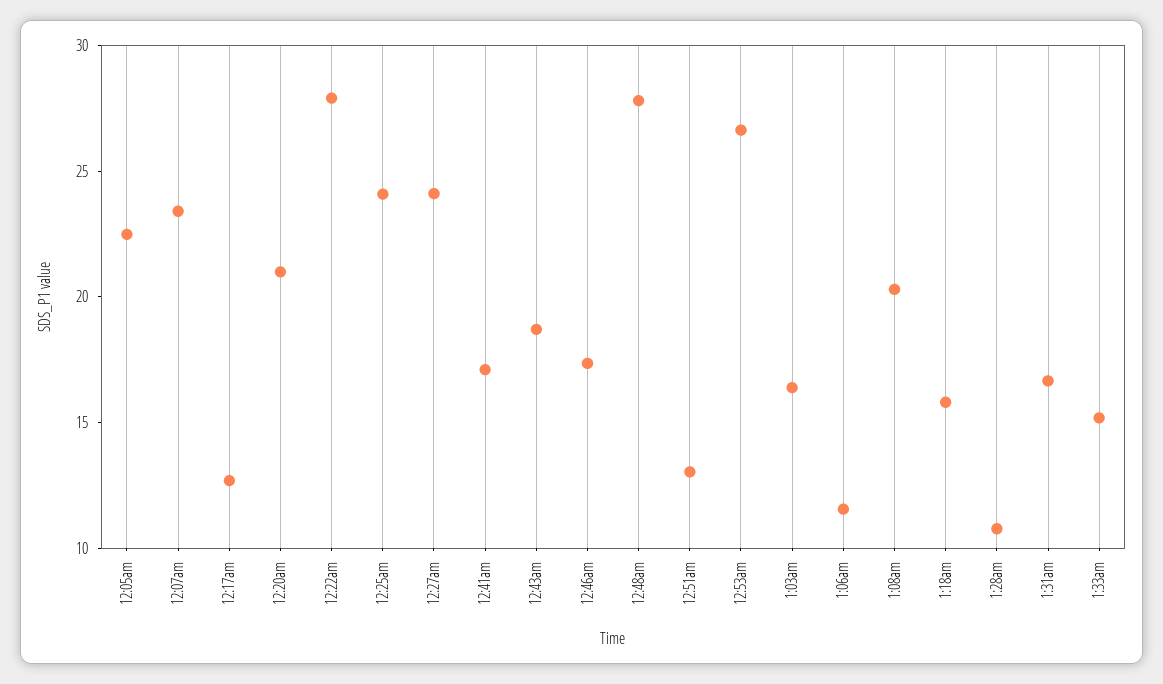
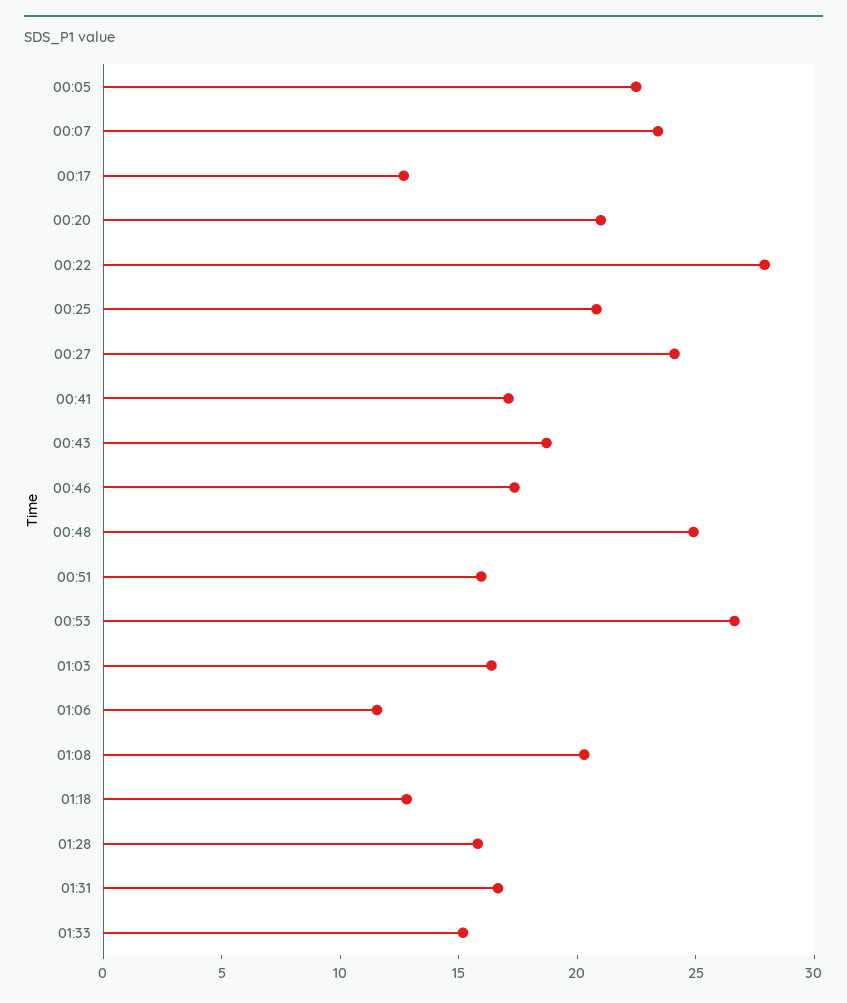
  {
    "12:05am": 22,
    "12:07am": 23,
    "12:17am": 13,
    "12:20am": 21,
    "12:22am": 28,
-   "12:25am": 24,
+   "12:25am": 21,
    "12:27am": 24,
    "12:41am": 17,
    "12:43am": 19,
    "12:46am": 17,
-   "12:48am": 28,
+   "12:48am": 25,
-   "12:51am": 13,
+   "12:51am": 16,
    "12:53am": 27,
    "1:03am": 16,
    "1:06am": 12,
    "1:08am": 20,
-   "1:18am": 16,
+   "1:18am": 13,
-   "1:28am": 11,
+   "1:28am": 16,
    "1:31am": 17,
    "1:33am": 15
  }

